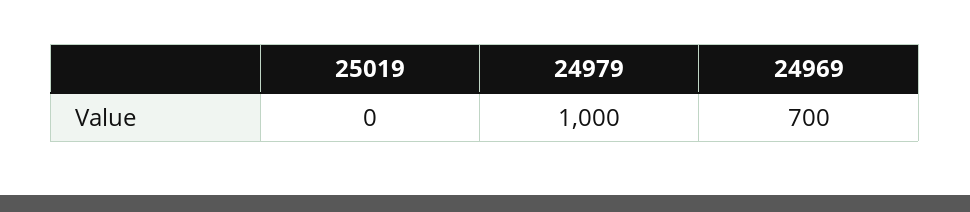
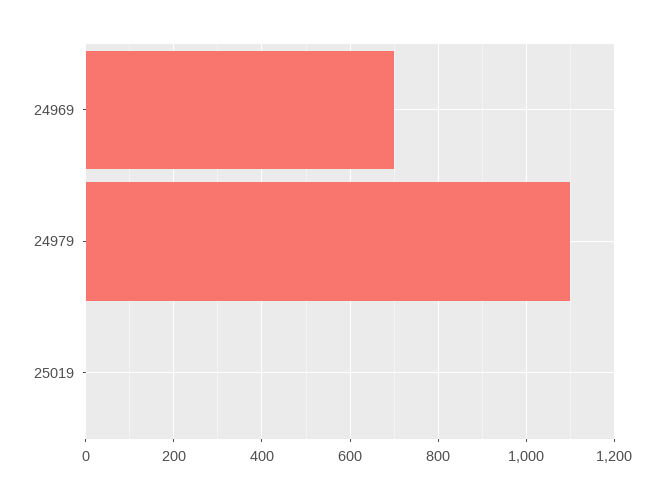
  {
    "25019": 0,
-   "24979": 1000,
+   "24979": 1100,
    "24969": 700
  }

